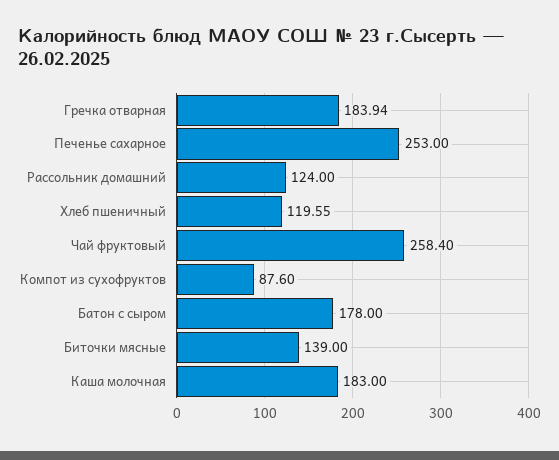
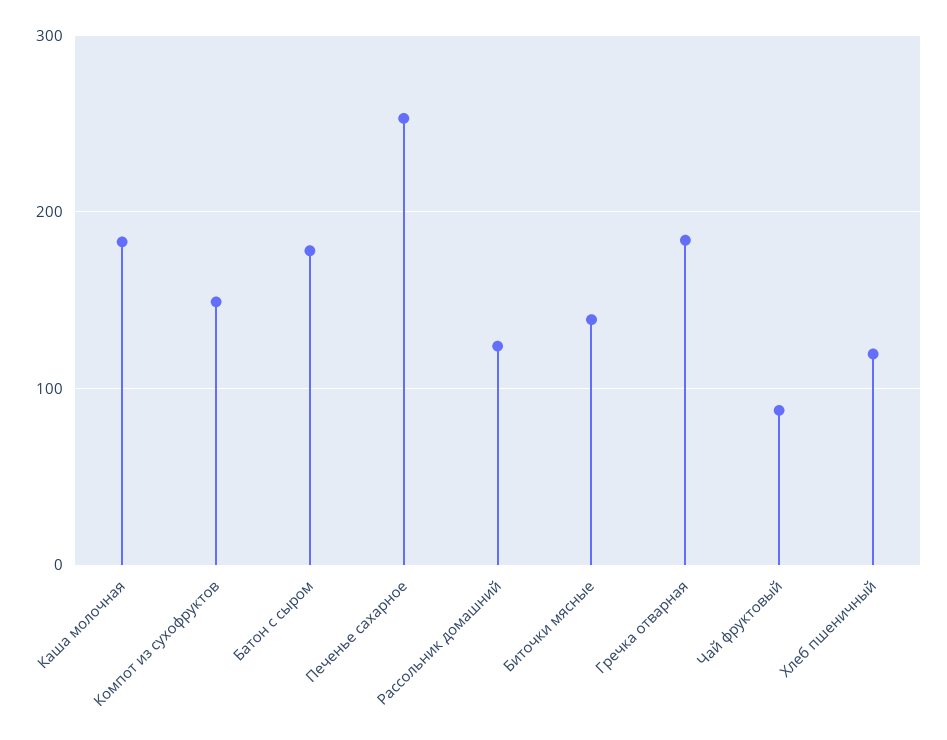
  {
    "Гречка отварная": 183.94,
    "Печенье сахарное": 253,
    "Рассольник домашний": 124,
    "Хлеб пшеничный": 119.55,
-   "Чай фруктовый": 258.4,
+   "Чай фруктовый": 90,
-   "Компот из сухофруктов": 87.6,
+   "Компот из сухофруктов": 150,
    "Батон с сыром": 178,
    "Биточки мясные": 139,
    "Каша молочная": 183
  }

